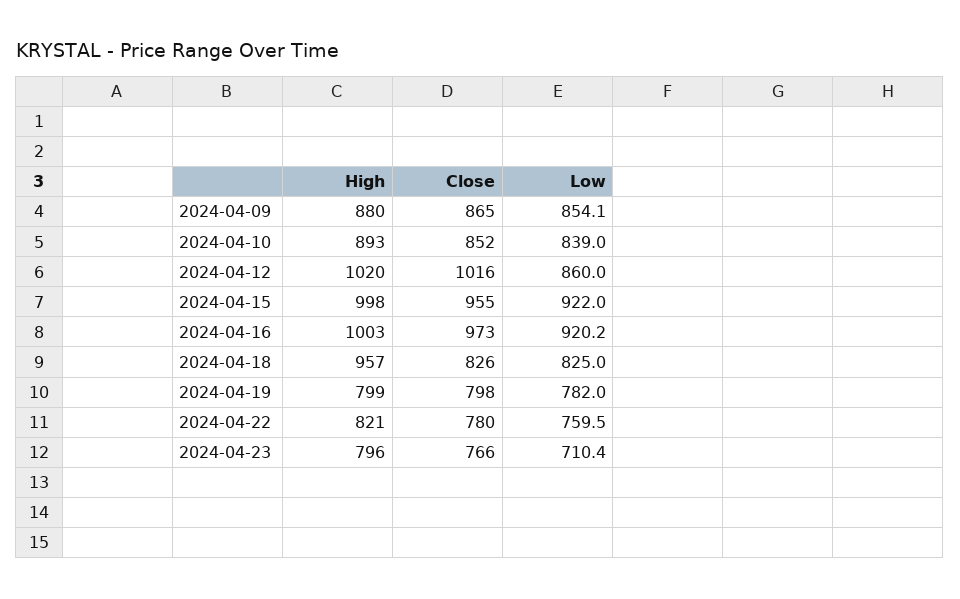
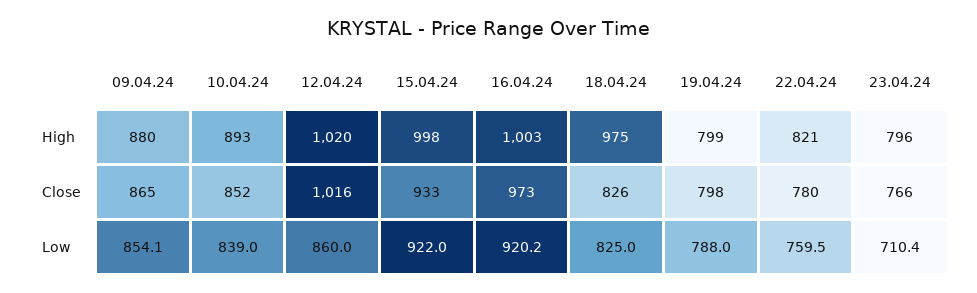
  {
    "High": {
      "2024-04-09": 880,
      "2024-04-10": 893,
      "2024-04-12": 1020,
      "2024-04-15": 998,
      "2024-04-16": 1003,
-     "2024-04-18": 957,
+     "2024-04-18": 975,
      "2024-04-19": 799,
      "2024-04-22": 821,
      "2024-04-23": 796
    },
    "Close": {
      "2024-04-09": 865,
      "2024-04-10": 852,
      "2024-04-12": 1016,
-     "2024-04-15": 955,
+     "2024-04-15": 933,
      "2024-04-16": 973,
      "2024-04-18": 826,
      "2024-04-19": 798,
      "2024-04-22": 780,
      "2024-04-23": 766
    },
    "Low": {
      "2024-04-09": 854.1,
      "2024-04-10": 839,
      "2024-04-12": 860,
      "2024-04-15": 922,
      "2024-04-16": 920.2,
      "2024-04-18": 825,
-     "2024-04-19": 782,
+     "2024-04-19": 788,
      "2024-04-22": 759.5,
      "2024-04-23": 710.4
    }
  }

